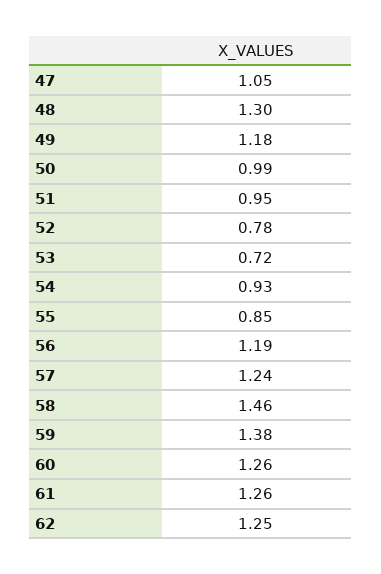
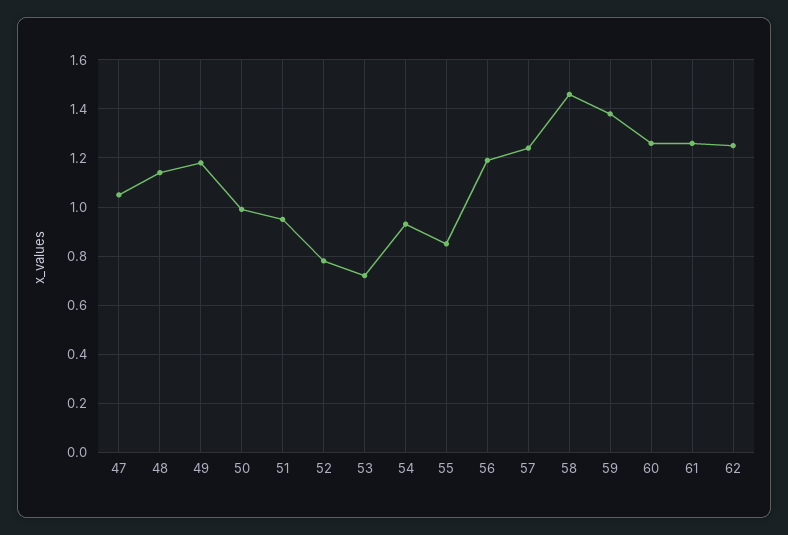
  {
    "47": 1.05,
-   "48": 1.3,
+   "48": 1.15,
    "49": 1.18,
    "50": 0.99,
    "51": 0.95,
    "52": 0.78,
    "53": 0.72,
    "54": 0.93,
    "55": 0.85,
    "56": 1.19,
    "57": 1.24,
    "58": 1.46,
    "59": 1.38,
    "60": 1.26,
    "61": 1.26,
    "62": 1.25
  }

